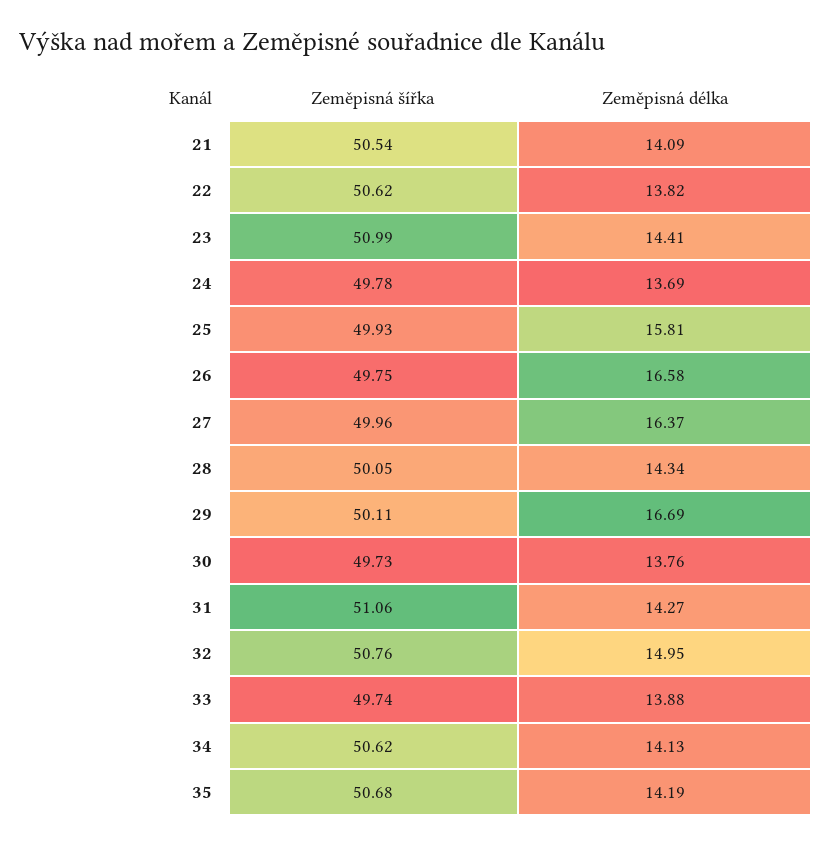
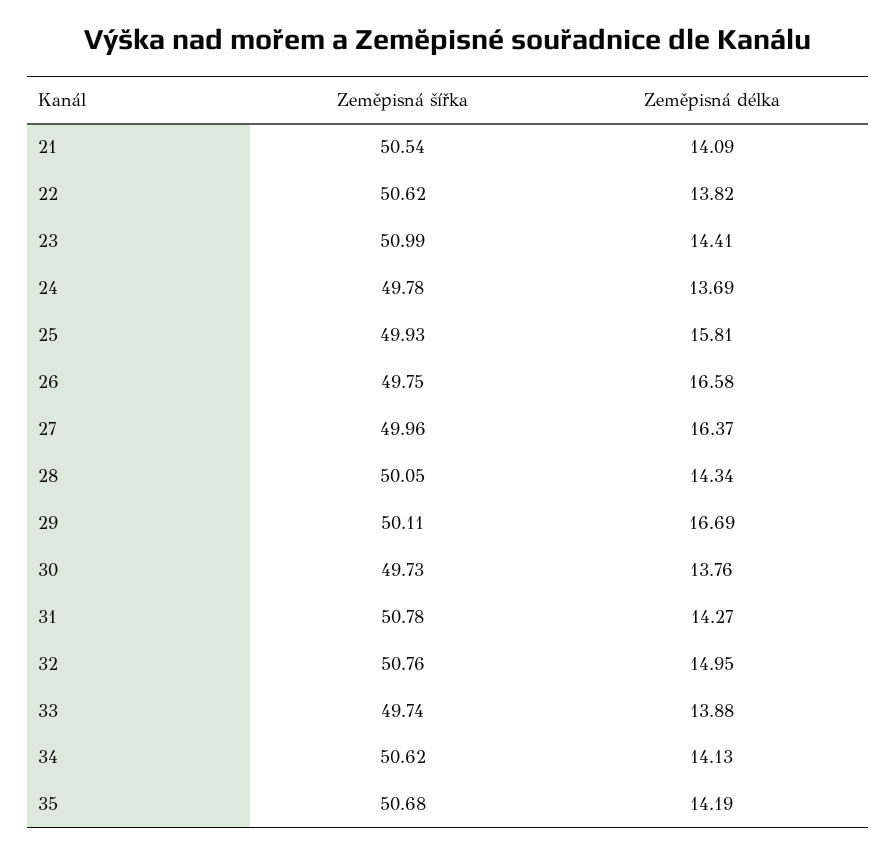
  {
    "Zeměpisná šířka": {
      "21": 50.54,
      "22": 50.62,
      "23": 50.99,
      "24": 49.78,
      "25": 49.93,
      "26": 49.75,
      "27": 49.96,
      "28": 50.05,
      "29": 50.11,
      "30": 49.73,
-     "31": 51.06,
+     "31": 50.78,
      "32": 50.76,
      "33": 49.74,
      "34": 50.62,
      "35": 50.68
    },
    "Zeměpisná délka": {
      "21": 14.09,
      "22": 13.82,
      "23": 14.41,
      "24": 13.69,
      "25": 15.81,
      "26": 16.58,
      "27": 16.37,
      "28": 14.34,
      "29": 16.69,
      "30": 13.76,
      "31": 14.27,
      "32": 14.95,
      "33": 13.88,
      "34": 14.13,
      "35": 14.19
    }
  }

